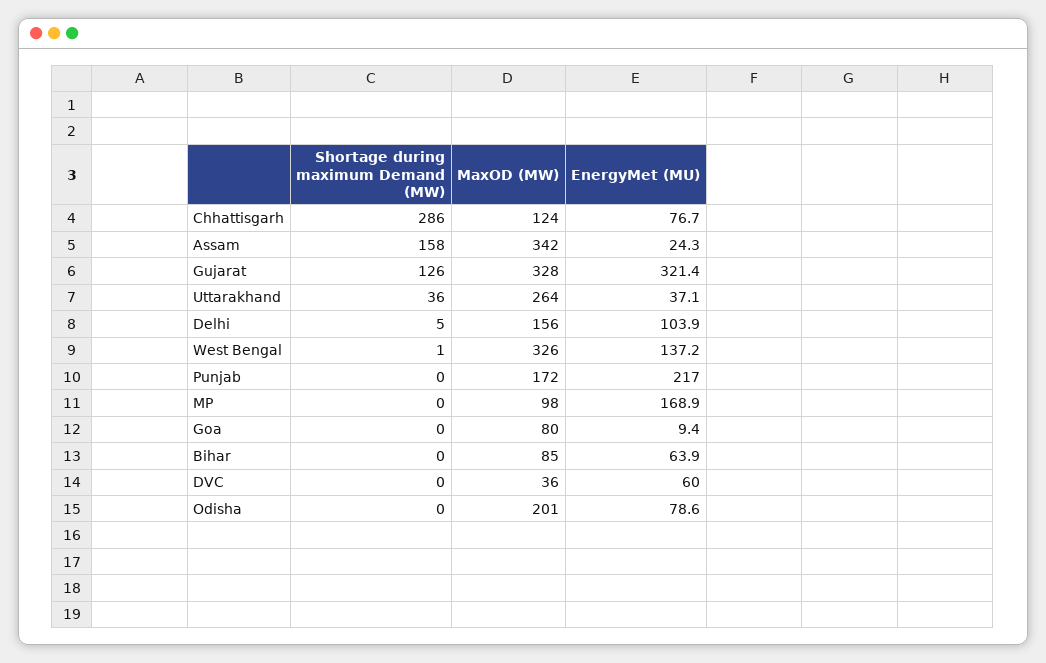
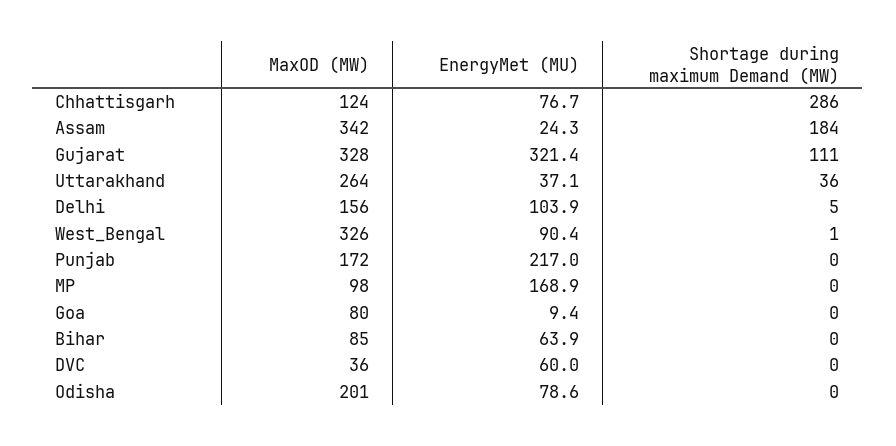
  {
    "Shortage during maximum Demand (MW)": {
      "Chhattisgarh": 286,
-     "Assam": 158,
+     "Assam": 184,
-     "Gujarat": 126,
+     "Gujarat": 111,
      "Uttarakhand": 36,
      "Delhi": 5,
      "West Bengal": 1,
      "Punjab": 0,
      "MP": 0,
      "Goa": 0,
      "Bihar": 0,
      "DVC": 0,
      "Odisha": 0
    },
    "MaxOD (MW)": {
      "Chhattisgarh": 124,
      "Assam": 342,
      "Gujarat": 328,
      "Uttarakhand": 264,
      "Delhi": 156,
      "West Bengal": 326,
      "Punjab": 172,
      "MP": 98,
      "Goa": 80,
      "Bihar": 85,
      "DVC": 36,
      "Odisha": 201
    },
    "EnergyMet (MU)": {
      "Chhattisgarh": 76.7,
      "Assam": 24.3,
      "Gujarat": 321.4,
      "Uttarakhand": 37.1,
      "Delhi": 103.9,
-     "West Bengal": 137.2,
+     "West Bengal": 90.4,
      "Punjab": 217,
      "MP": 168.9,
      "Goa": 9.4,
      "Bihar": 63.9,
      "DVC": 60,
      "Odisha": 78.6
    }
  }

